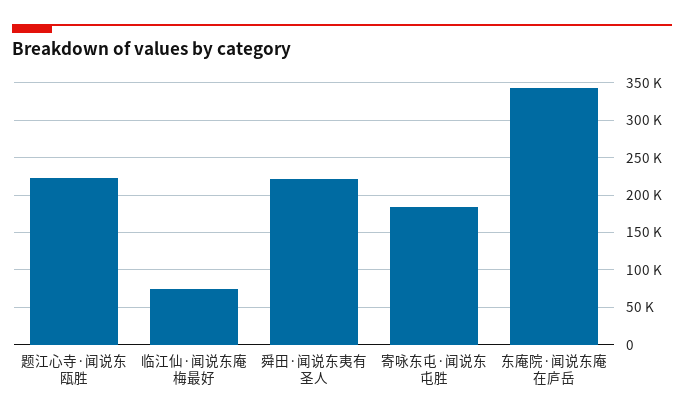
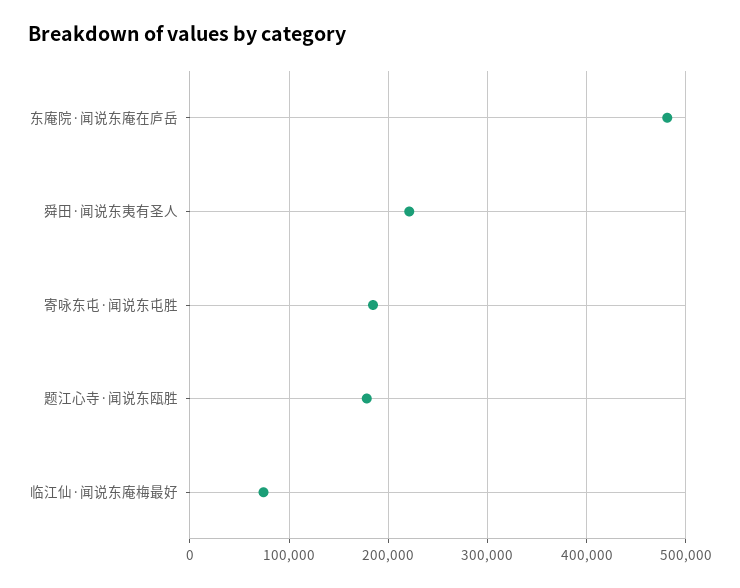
  {
-   "题江心寺·闻说东瓯胜": 220000,
+   "题江心寺·闻说东瓯胜": 180000,
    "临江仙·闻说东庵梅最好": 70000,
    "舜田·闻说东夷有圣人": 220000,
    "寄咏东屯·闻说东屯胜": 180000,
-   "东庵院·闻说东庵在庐岳": 340000
+   "东庵院·闻说东庵在庐岳": 480000
  }

